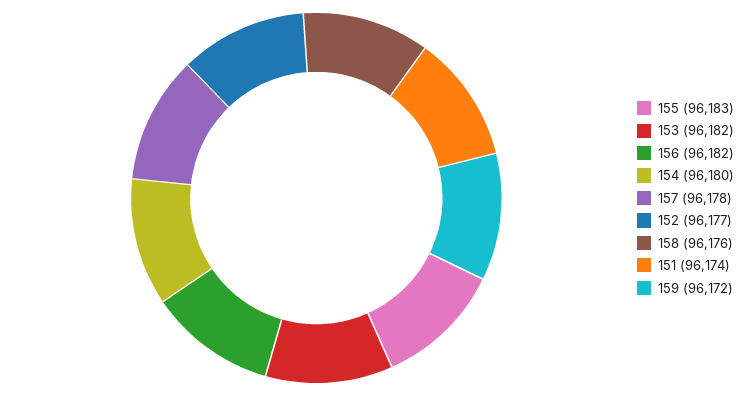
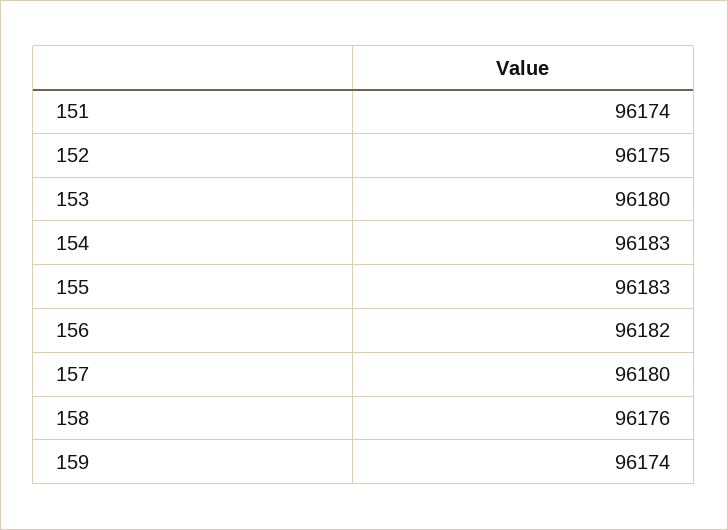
  {
    "155": 96183,
-   "153": 96182,
+   "153": 96180,
    "156": 96182,
-   "154": 96180,
+   "154": 96183,
-   "157": 96178,
+   "157": 96180,
-   "152": 96177,
+   "152": 96175,
    "158": 96176,
    "151": 96174,
-   "159": 96172
+   "159": 96174
  }

